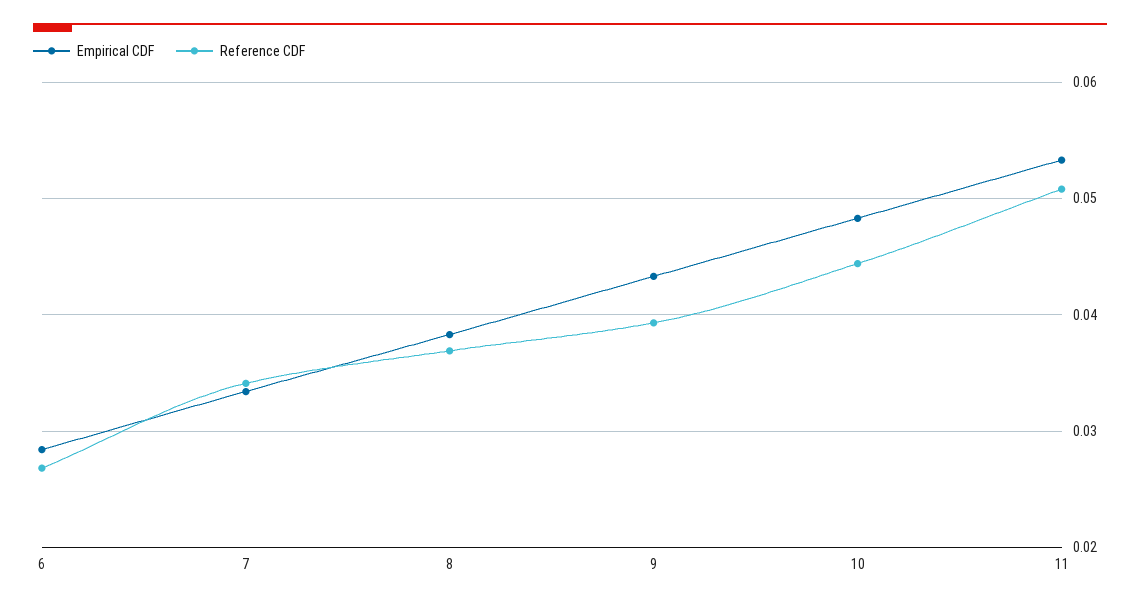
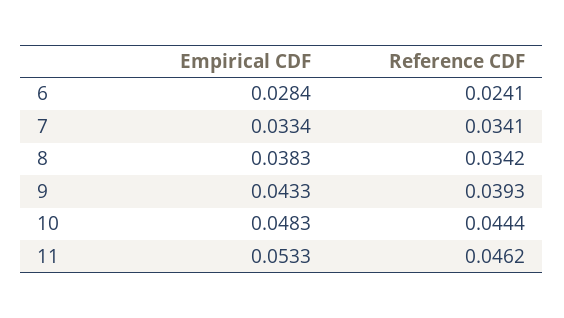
  {
    "Empirical CDF": {
      "6": 0.0284,
      "7": 0.0334,
      "8": 0.0383,
      "9": 0.0433,
      "10": 0.0483,
      "11": 0.0533
    },
    "Reference CDF": {
-     "6": 0.027,
+     "6": 0.0241,
      "7": 0.0341,
-     "8": 0.037,
+     "8": 0.0342,
      "9": 0.0393,
      "10": 0.0444,
-     "11": 0.051
+     "11": 0.0462
    }
  }

